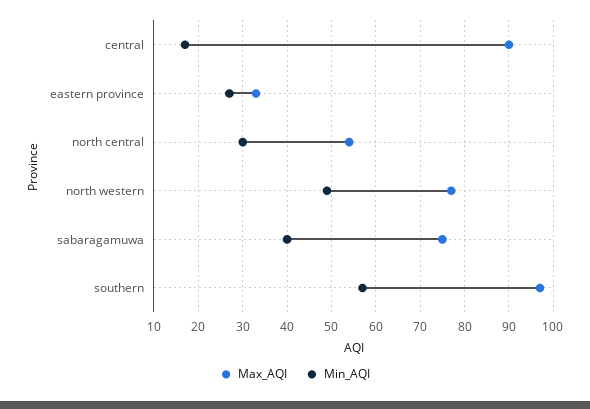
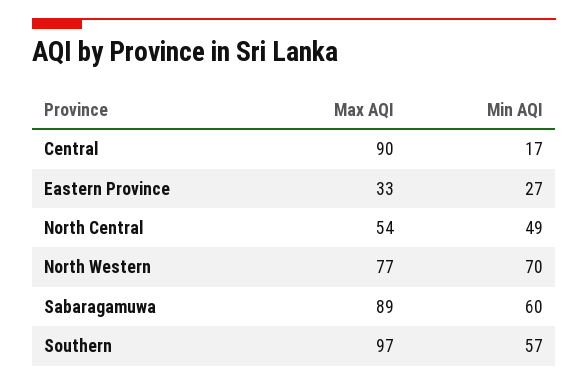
  {
    "Max_AQI": {
      "central": 90,
      "eastern province": 33,
      "north central": 54,
      "north western": 77,
-     "sabaragamuwa": 75,
+     "sabaragamuwa": 89,
      "southern": 97
    },
    "Min_AQI": {
      "central": 17,
      "eastern province": 27,
-     "north central": 30,
+     "north central": 49,
-     "north western": 50,
+     "north western": 70,
-     "sabaragamuwa": 40,
+     "sabaragamuwa": 60,
      "southern": 57
    }
  }

